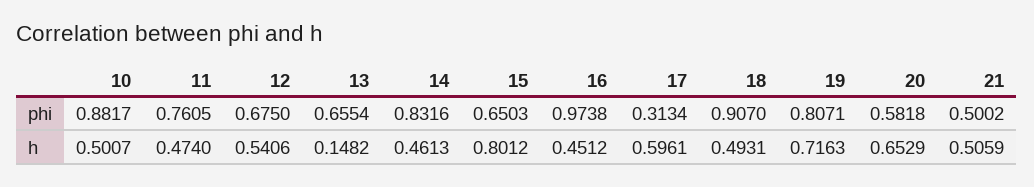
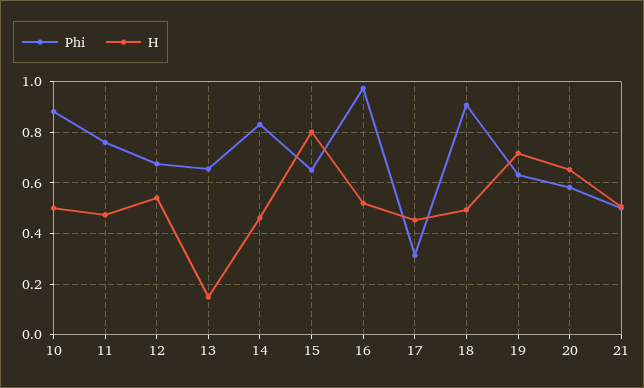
  {
    "phi": {
      "10": 0.8817,
      "11": 0.7605,
      "12": 0.675,
      "13": 0.6554,
      "14": 0.8316,
      "15": 0.6503,
      "16": 0.9738,
      "17": 0.3134,
      "18": 0.907,
-     "19": 0.8071,
+     "19": 0.625,
      "20": 0.5818,
      "21": 0.5002
    },
    "h": {
      "10": 0.5007,
      "11": 0.474,
      "12": 0.5406,
      "13": 0.1482,
      "14": 0.4613,
      "15": 0.8012,
-     "16": 0.4512,
+     "16": 0.525,
-     "17": 0.5961,
+     "17": 0.45,
      "18": 0.4931,
      "19": 0.7163,
      "20": 0.6529,
      "21": 0.5059
    }
  }

